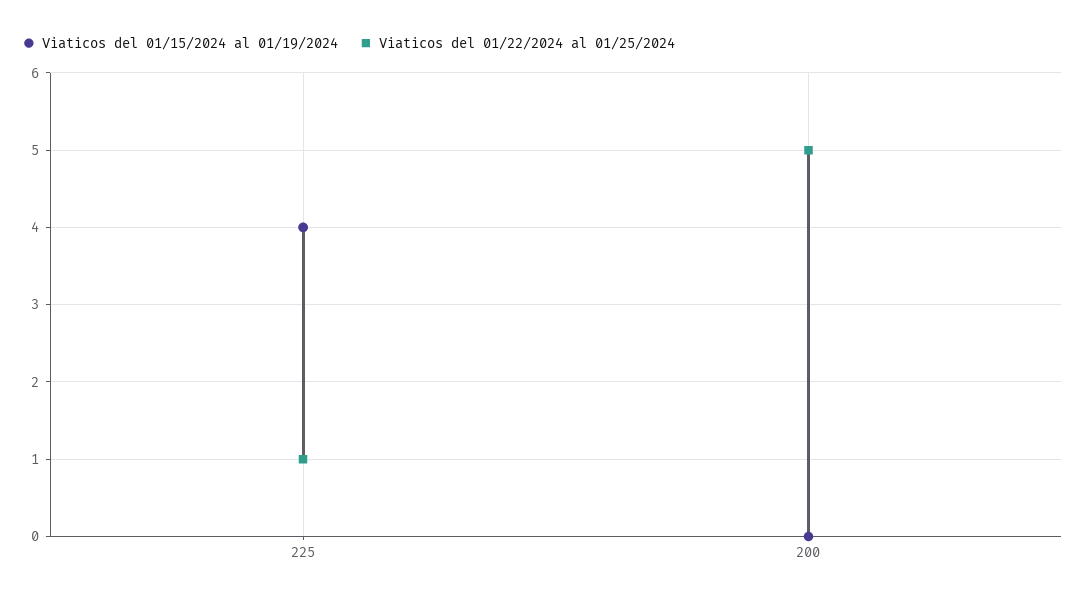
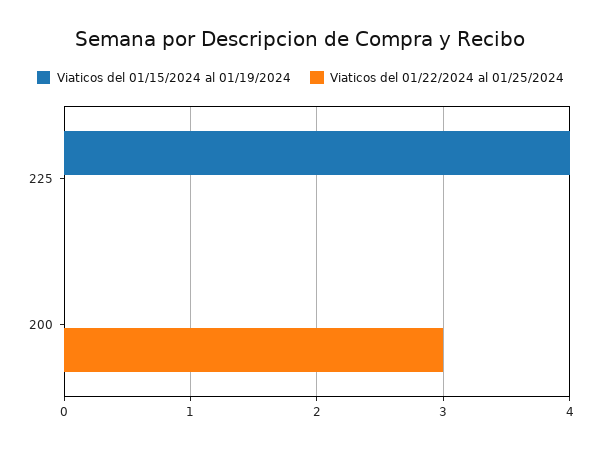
  {
    "Viaticos del 01/15/2024 al 01/19/2024": {
      "225": 4,
      "200": 0
    },
    "Viaticos del 01/22/2024 al 01/25/2024": {
-     "225": 1,
+     "225": 0,
-     "200": 5
+     "200": 3
    }
  }

